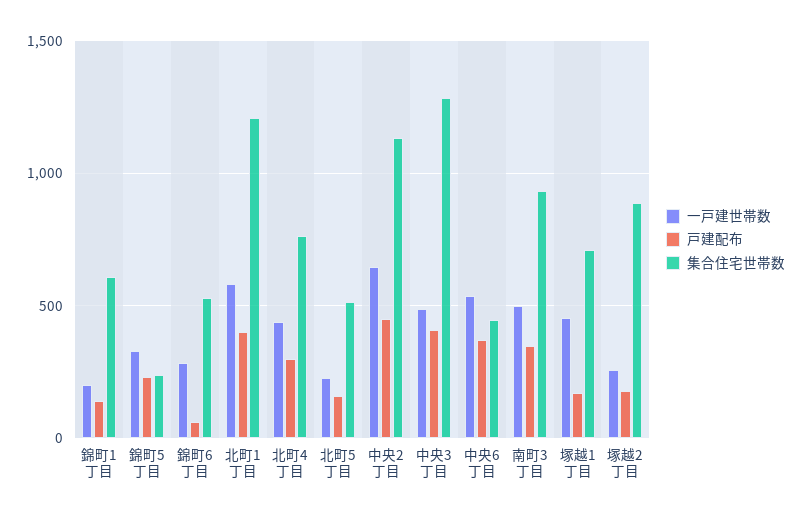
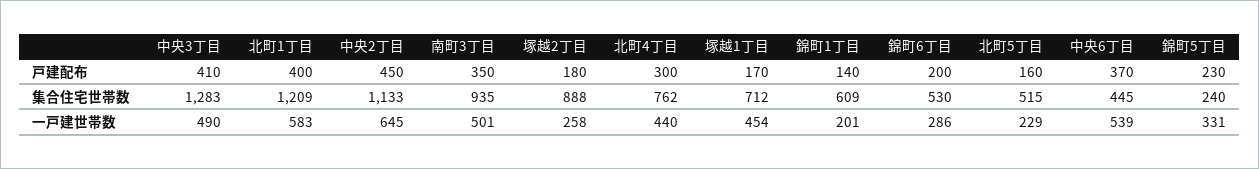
  {
    "一戸建世帯数": {
      "錦町1丁目": 201,
      "錦町5丁目": 331,
      "錦町6丁目": 286,
      "北町1丁目": 583,
      "北町4丁目": 440,
      "北町5丁目": 229,
      "中央2丁目": 645,
      "中央3丁目": 490,
      "中央6丁目": 539,
      "南町3丁目": 501,
      "塚越1丁目": 454,
      "塚越2丁目": 258
    },
    "戸建配布": {
      "錦町1丁目": 140,
      "錦町5丁目": 230,
-     "錦町6丁目": 50,
+     "錦町6丁目": 200,
      "北町1丁目": 400,
      "北町4丁目": 300,
      "北町5丁目": 160,
      "中央2丁目": 450,
      "中央3丁目": 410,
      "中央6丁目": 370,
      "南町3丁目": 350,
      "塚越1丁目": 170,
      "塚越2丁目": 180
    },
    "集合住宅世帯数": {
      "錦町1丁目": 609,
      "錦町5丁目": 240,
      "錦町6丁目": 530,
      "北町1丁目": 1209,
      "北町4丁目": 762,
      "北町5丁目": 515,
      "中央2丁目": 1133,
      "中央3丁目": 1283,
      "中央6丁目": 445,
      "南町3丁目": 935,
      "塚越1丁目": 712,
      "塚越2丁目": 888
    }
  }

